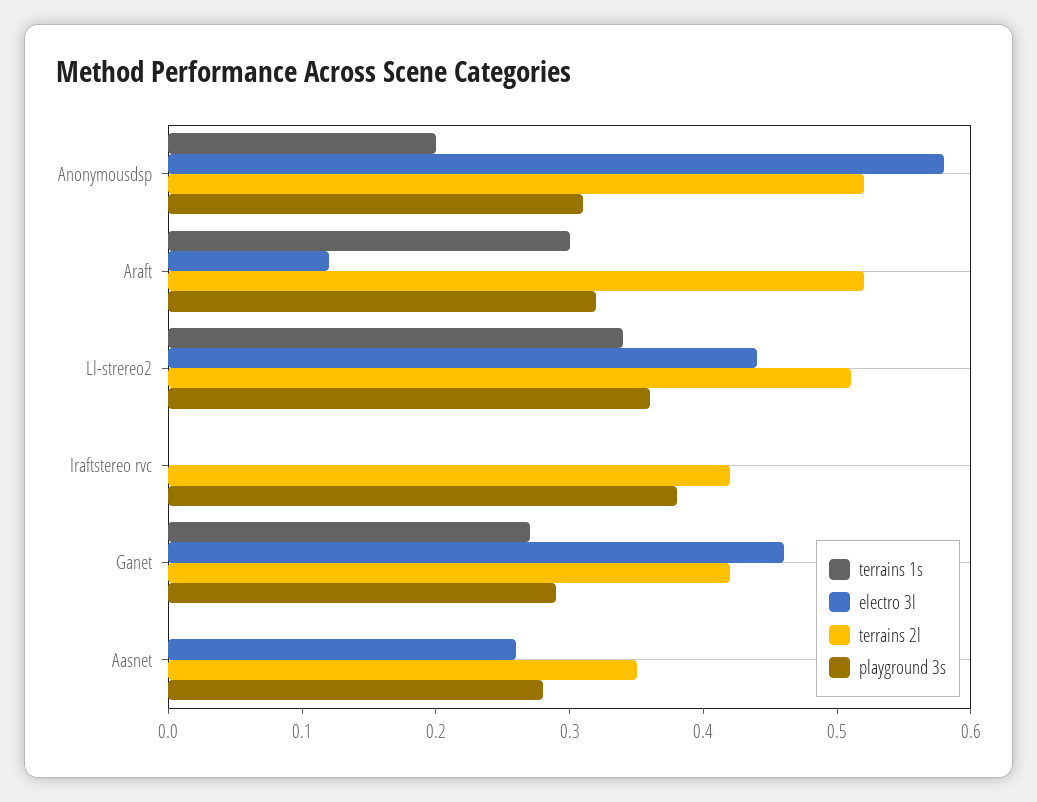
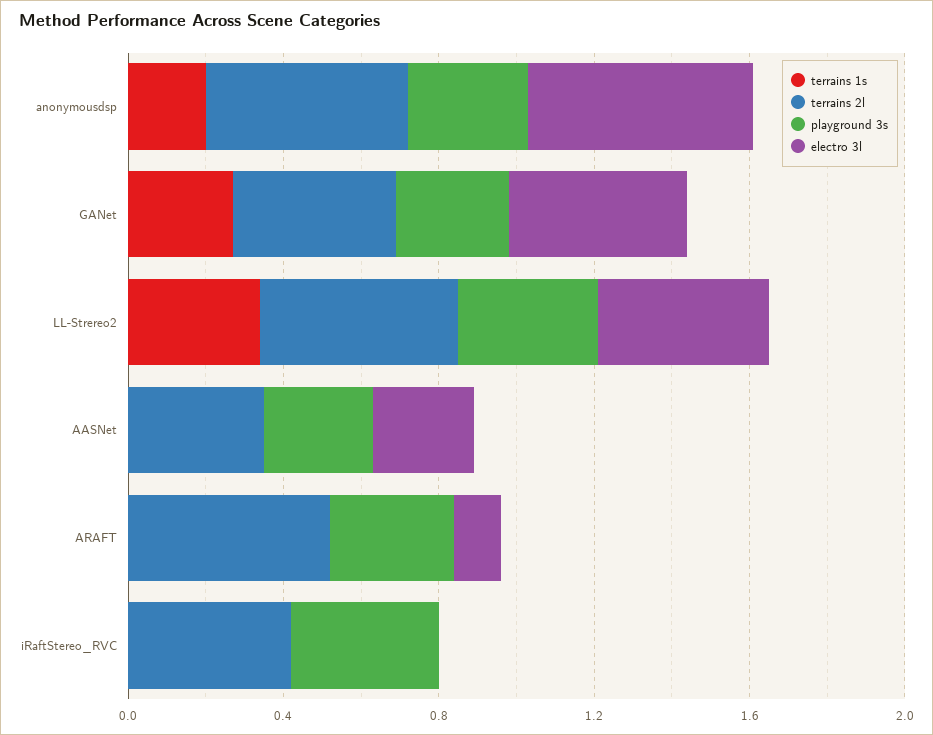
  {
    "terrains 1s": {
      "Anonymousdsp": 0.2,
-     "Araft": 0.3,
+     "Araft": 0,
      "Ll-strereo2": 0.34,
      "Iraftstereo rvc": 0,
      "Ganet": 0.27,
      "Aasnet": 0
    },
    "electro 3l": {
      "Anonymousdsp": 0.58,
      "Araft": 0.12,
      "Ll-strereo2": 0.44,
      "Iraftstereo rvc": 0,
      "Ganet": 0.46,
      "Aasnet": 0.26
    },
    "terrains 2l": {
      "Anonymousdsp": 0.52,
      "Araft": 0.52,
      "Ll-strereo2": 0.51,
      "Iraftstereo rvc": 0.42,
      "Ganet": 0.42,
      "Aasnet": 0.35
    },
    "playground 3s": {
      "Anonymousdsp": 0.31,
      "Araft": 0.32,
      "Ll-strereo2": 0.36,
      "Iraftstereo rvc": 0.38,
      "Ganet": 0.29,
      "Aasnet": 0.28
    }
  }

